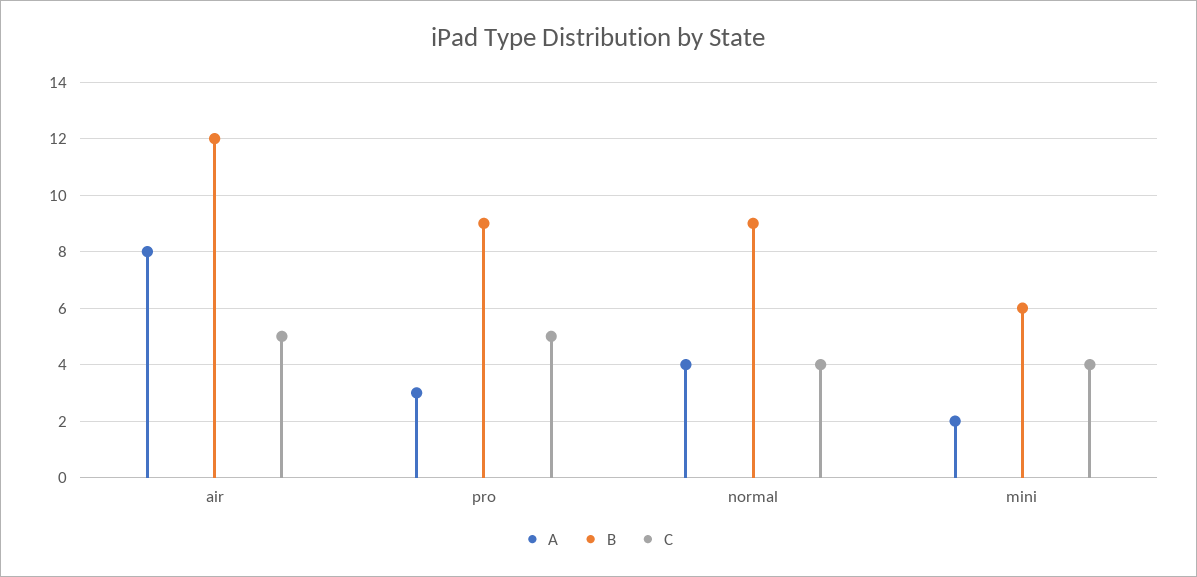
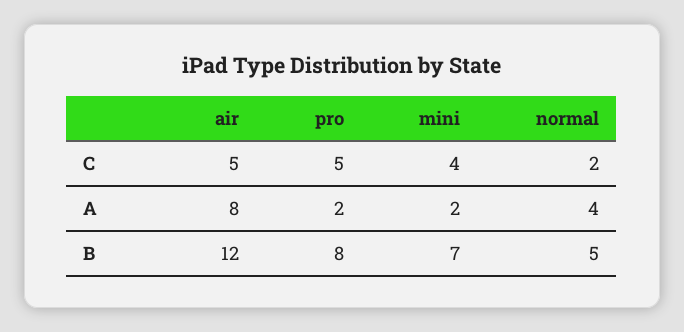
  {
    "A": {
      "air": 8,
-     "pro": 3,
+     "pro": 2,
      "normal": 4,
      "mini": 2
    },
    "B": {
      "air": 12,
-     "pro": 9,
+     "pro": 8,
-     "normal": 9,
+     "normal": 5,
-     "mini": 6
+     "mini": 7
    },
    "C": {
      "air": 5,
      "pro": 5,
-     "normal": 4,
+     "normal": 2,
      "mini": 4
    }
  }

